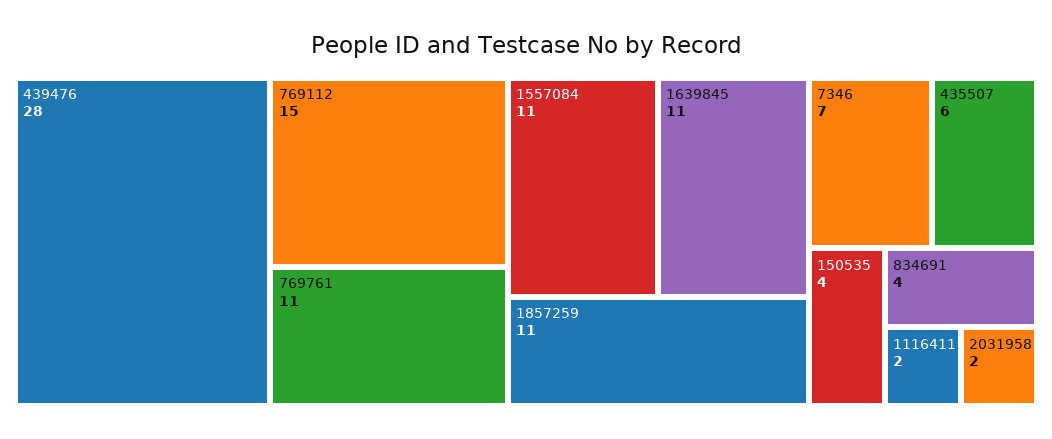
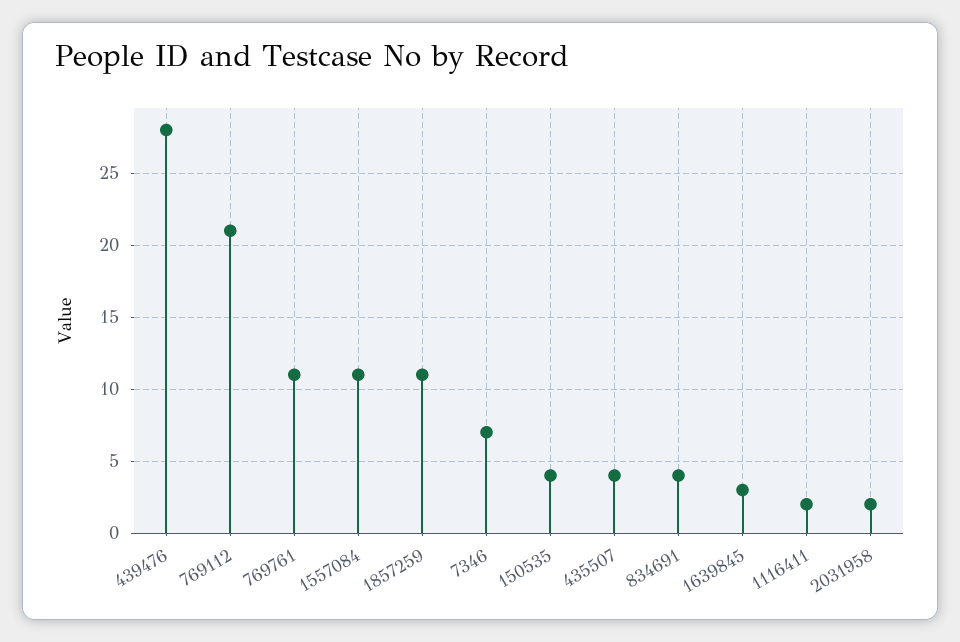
  {
    "439476": 28,
-   "769112": 15,
+   "769112": 21,
    "769761": 11,
    "1557084": 11,
-   "1639845": 11,
+   "1639845": 3,
    "1857259": 11,
    "7346": 7,
-   "435507": 6,
+   "435507": 4,
    "150535": 4,
    "834691": 4,
    "1116411": 2,
    "2031958": 2
  }

